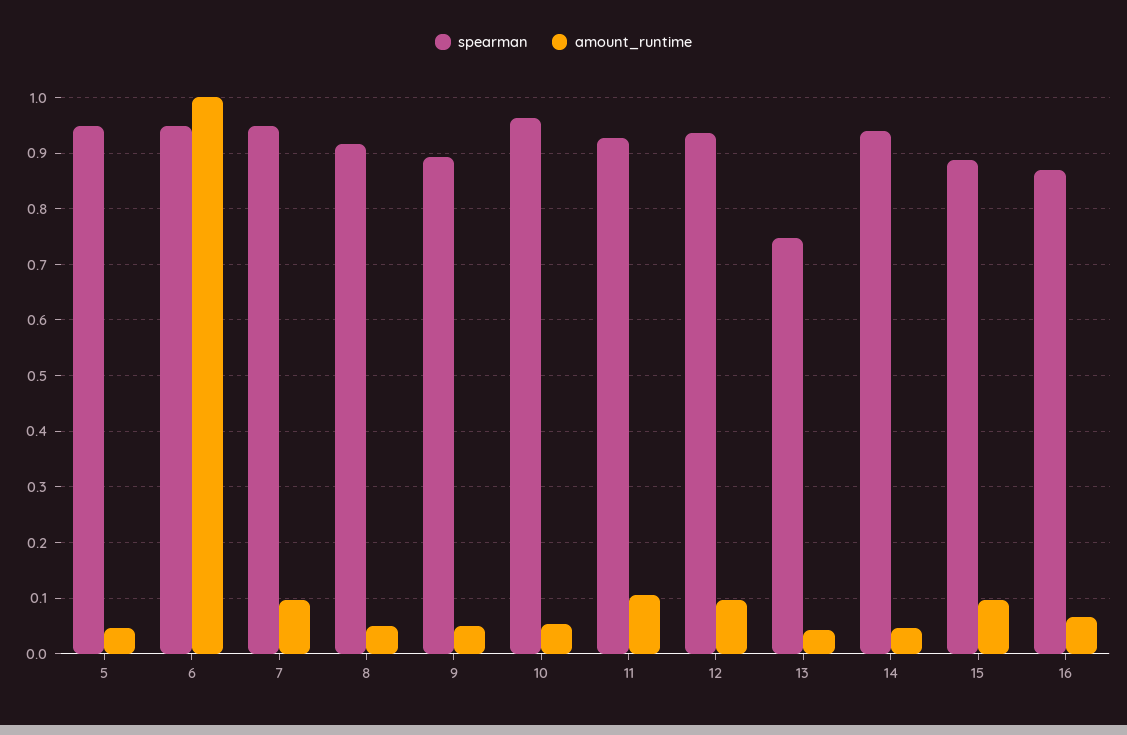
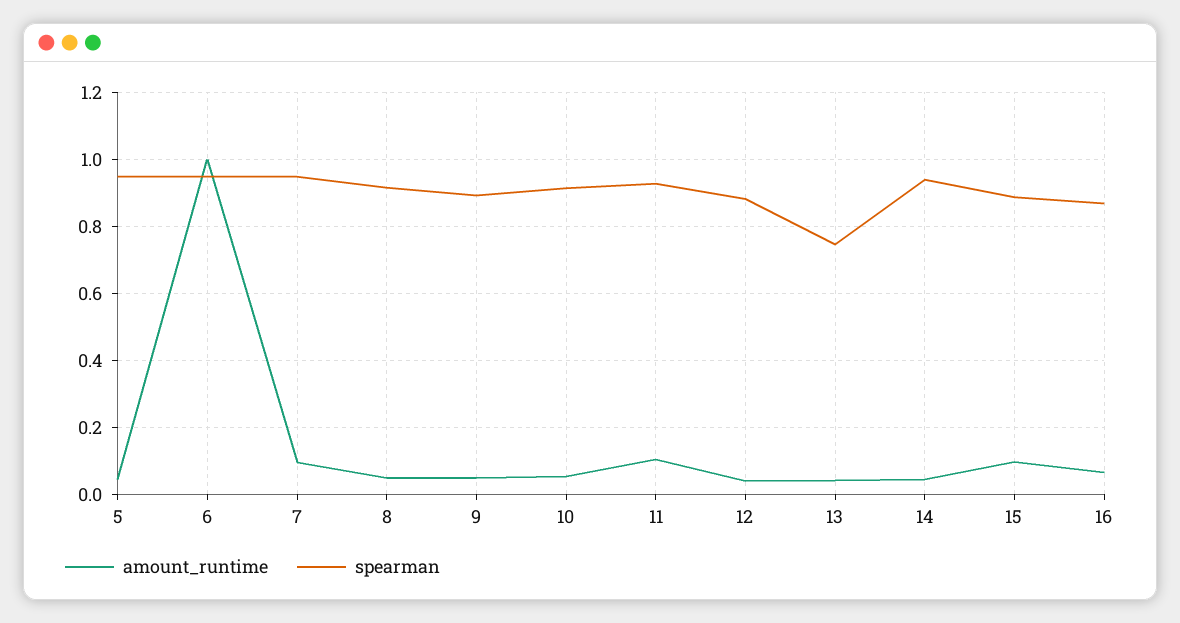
  {
    "spearman": {
      "5": 0.94,
      "6": 0.94,
      "7": 0.94,
      "8": 0.92,
      "9": 0.9,
-     "10": 0.96,
+     "10": 0.92,
      "11": 0.92,
-     "12": 0.94,
+     "12": 0.88,
      "13": 0.74,
      "14": 0.94,
      "15": 0.88,
      "16": 0.86
    },
    "amount_runtime": {
      "5": 0.04,
      "6": 1,
      "7": 0.1,
      "8": 0.06,
      "9": 0.06,
      "10": 0.06,
      "11": 0.1,
-     "12": 0.1,
+     "12": 0.04,
      "13": 0.04,
      "14": 0.04,
      "15": 0.1,
      "16": 0.06
    }
  }

